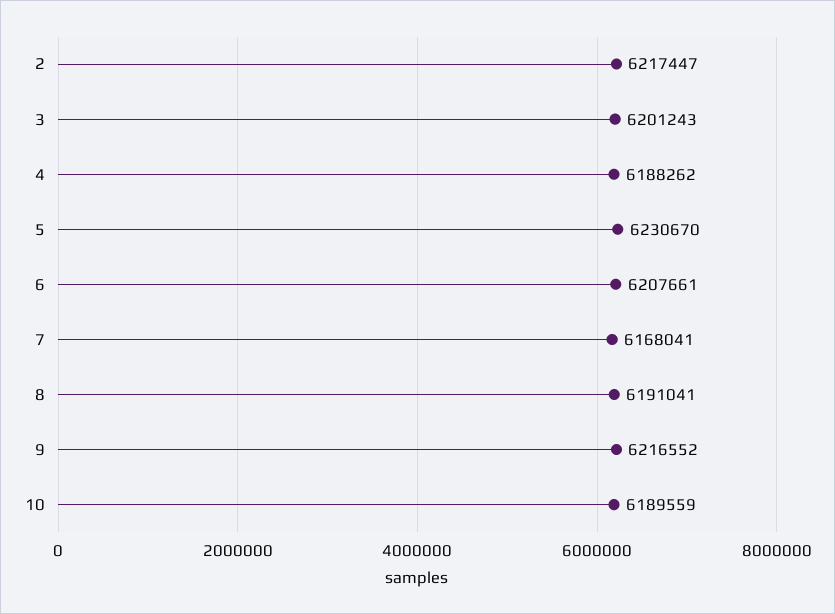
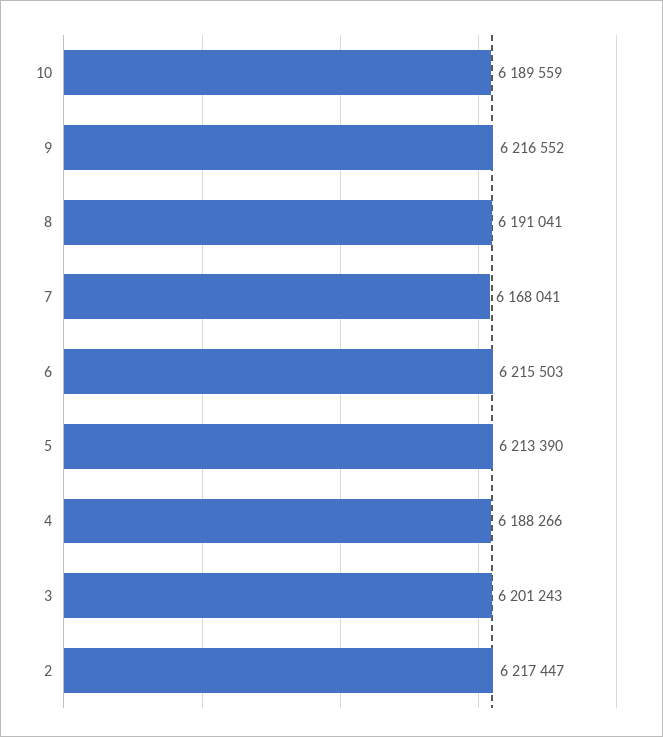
  {
    "2": 6217447,
    "3": 6201243,
-   "4": 6188262,
+   "4": 6188266,
-   "5": 6230670,
+   "5": 6213390,
-   "6": 6207661,
+   "6": 6215503,
    "7": 6168041,
    "8": 6191041,
    "9": 6216552,
    "10": 6189559
  }

